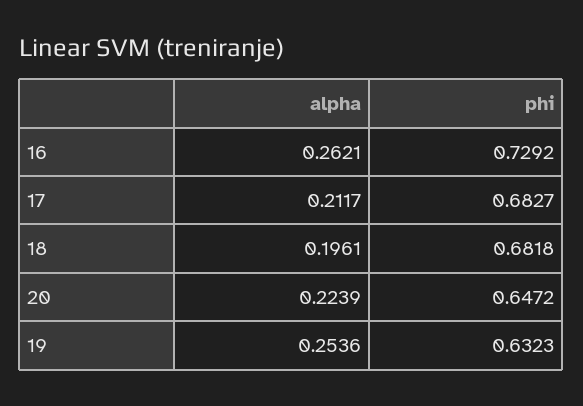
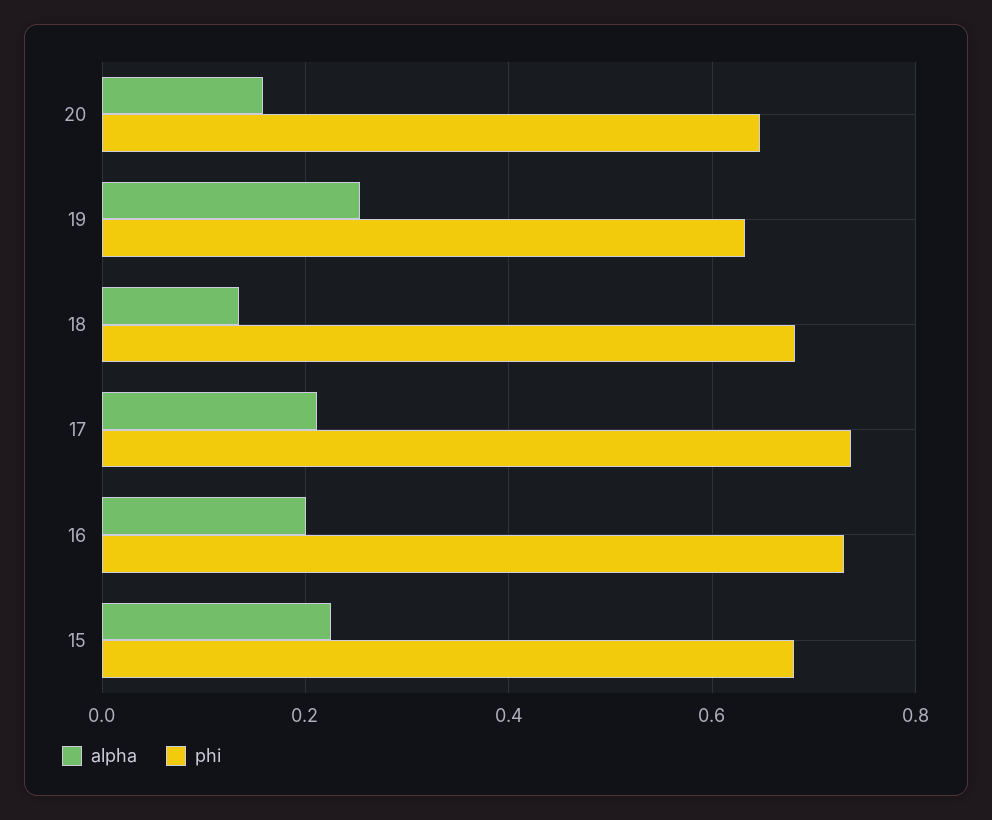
  {
    "alpha": {
-     "16": 0.2621,
+     "16": 0.2,
      "17": 0.2117,
-     "18": 0.1961,
+     "18": 0.14,
-     "20": 0.2239,
+     "20": 0.16,
-     "19": 0.2536
+     "19": 0.2536,
+     "15": 0.22
    },
    "phi": {
      "16": 0.7292,
-     "17": 0.6827,
+     "17": 0.74,
      "18": 0.6818,
      "20": 0.6472,
-     "19": 0.6323
+     "19": 0.6323,
+     "15": 0.68
    }
  }

